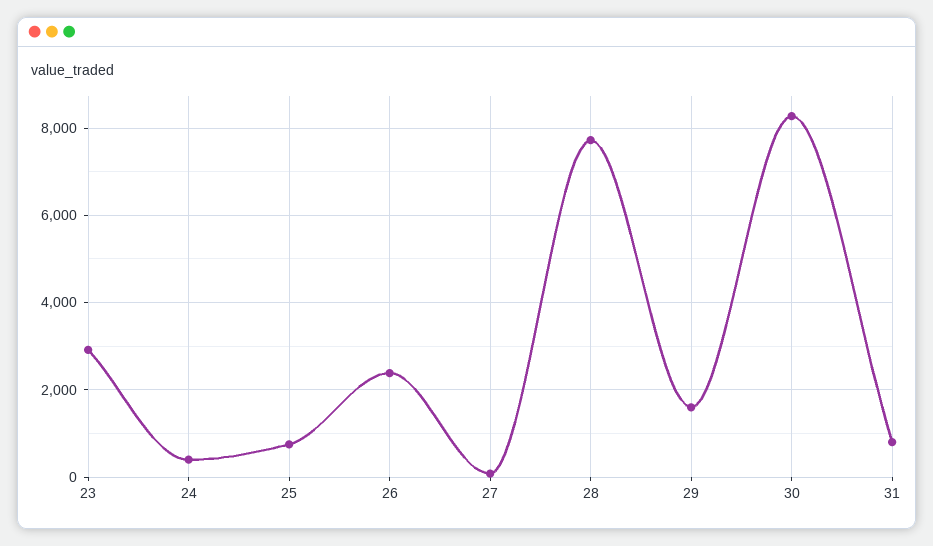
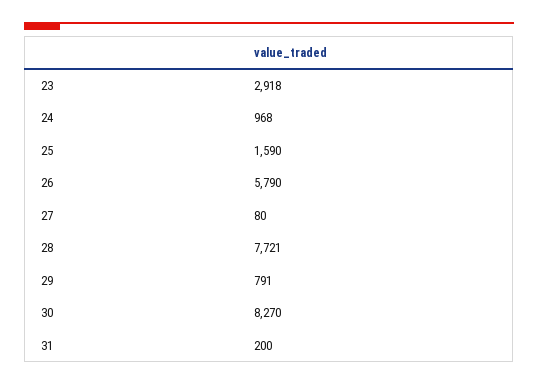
  {
    "23": 2918,
-   "24": 400,
+   "24": 968,
-   "25": 800,
+   "25": 1590,
-   "26": 2400,
+   "26": 5790,
    "27": 80,
    "28": 7721,
-   "29": 1600,
+   "29": 791,
    "30": 8270,
-   "31": 800
+   "31": 200
  }

